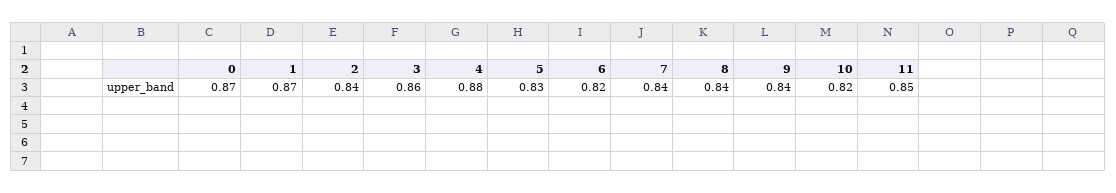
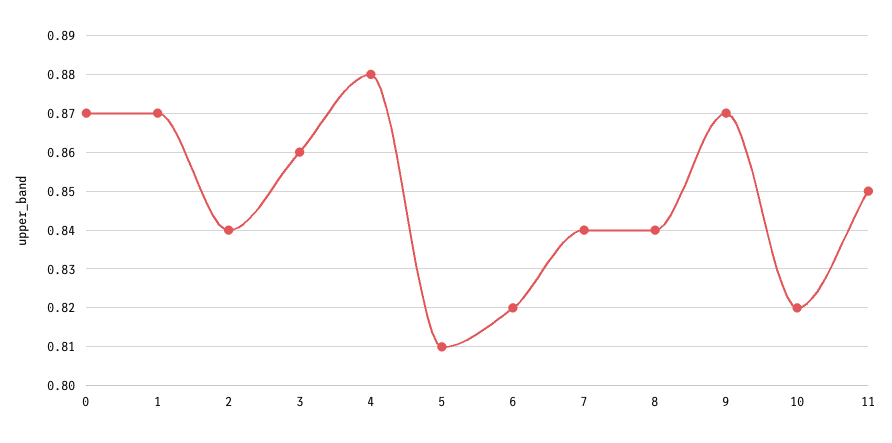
  {
    "0": 0.87,
    "1": 0.87,
    "2": 0.84,
    "3": 0.86,
    "4": 0.88,
-   "5": 0.83,
+   "5": 0.81,
    "6": 0.82,
    "7": 0.84,
    "8": 0.84,
-   "9": 0.84,
+   "9": 0.87,
    "10": 0.82,
    "11": 0.85
  }

